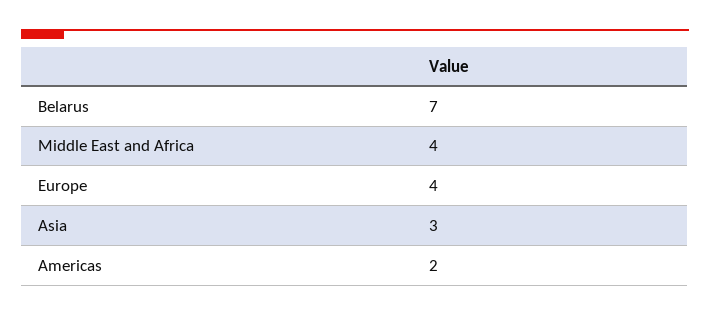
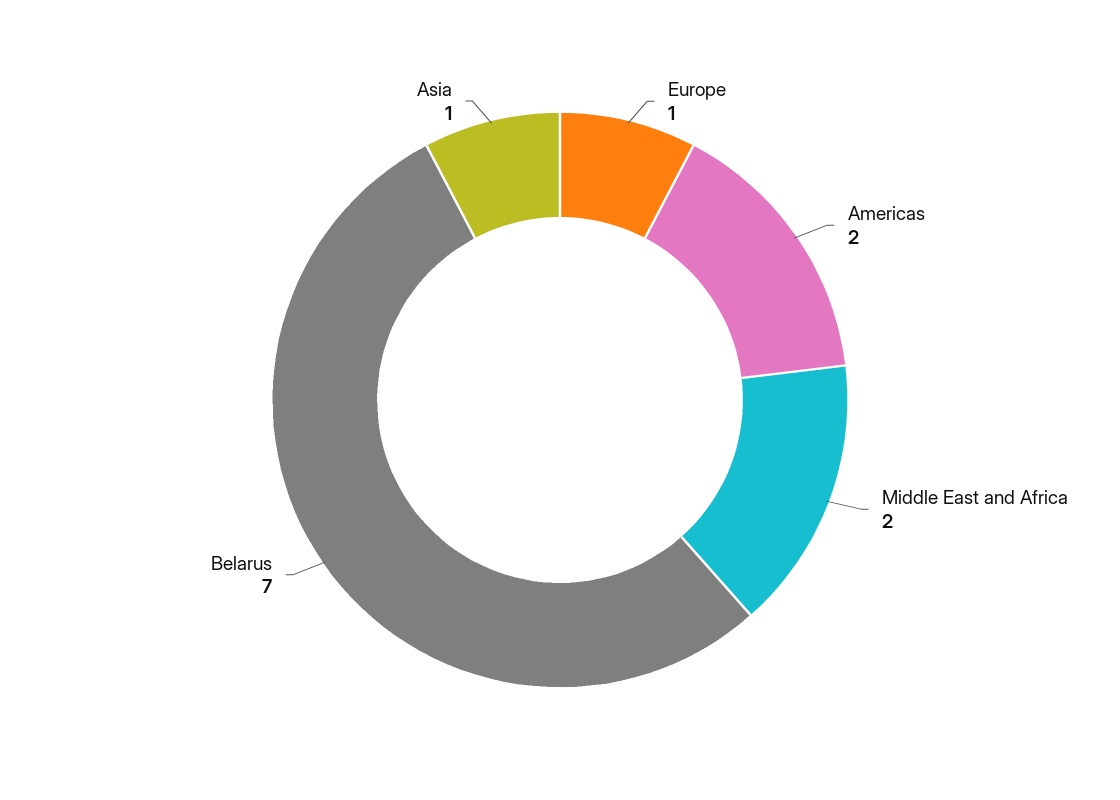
  {
    "Belarus": 7,
-   "Middle East and Africa": 4,
+   "Middle East and Africa": 2,
-   "Europe": 4,
+   "Europe": 1,
-   "Asia": 3,
+   "Asia": 1,
    "Americas": 2
  }

